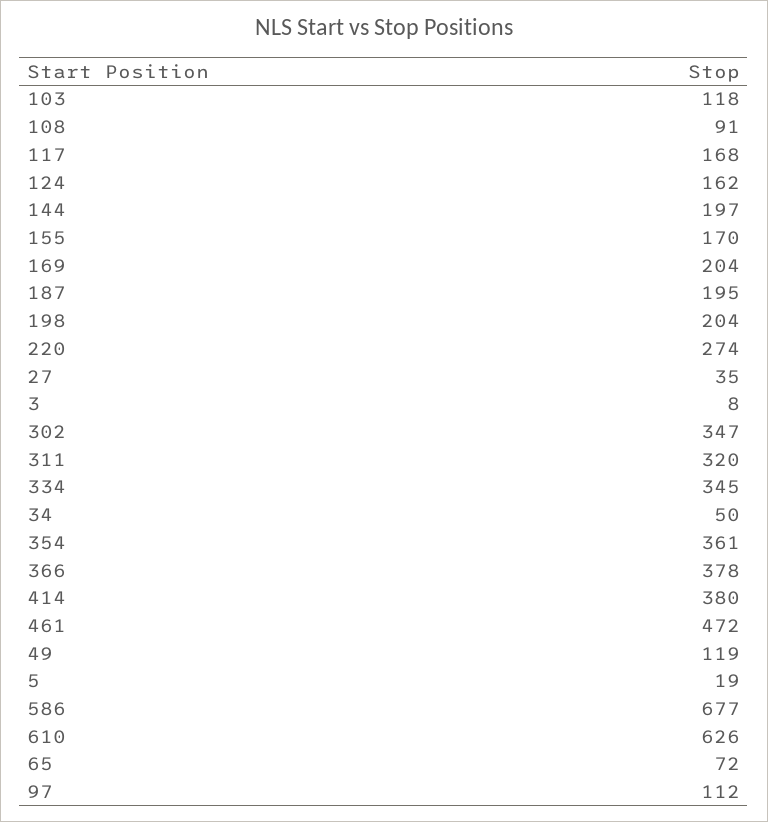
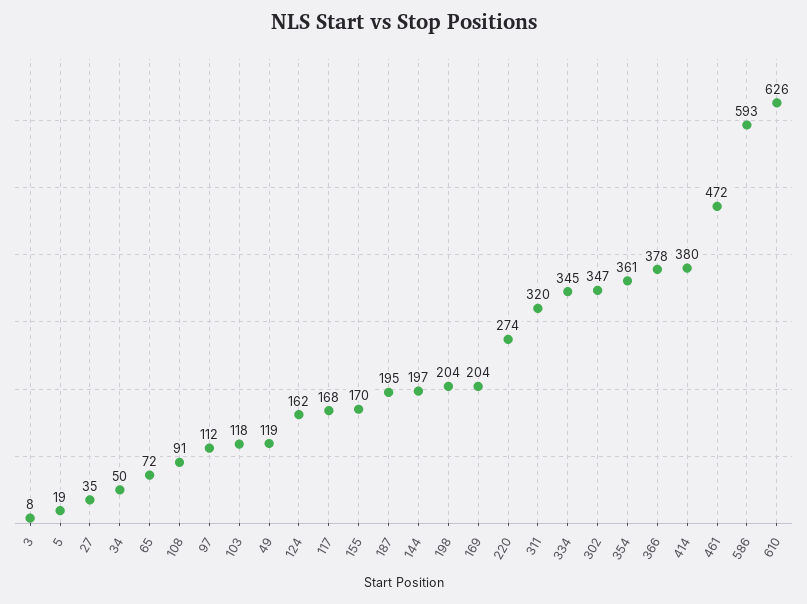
  {
    "103": 118,
    "108": 91,
    "117": 168,
    "124": 162,
    "144": 197,
    "155": 170,
    "169": 204,
    "187": 195,
    "198": 204,
    "220": 274,
    "27": 35,
    "3": 8,
    "302": 347,
    "311": 320,
    "334": 345,
    "34": 50,
    "354": 361,
    "366": 378,
    "414": 380,
    "461": 472,
    "49": 119,
    "5": 19,
-   "586": 677,
+   "586": 593,
    "610": 626,
    "65": 72,
    "97": 112
  }

